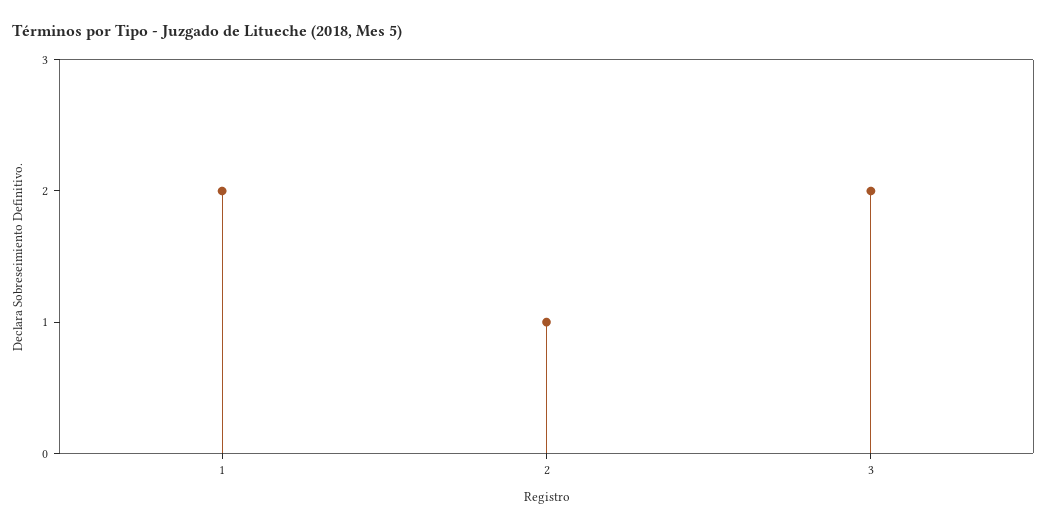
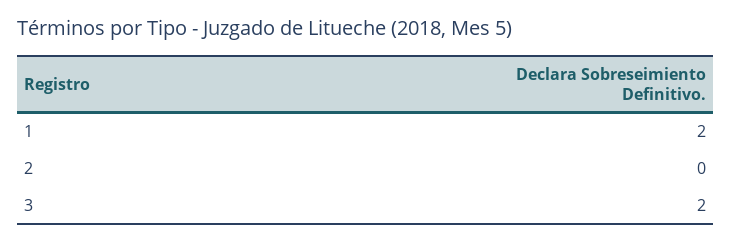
  {
    "1": 2,
-   "2": 1,
+   "2": 0,
    "3": 2
  }

